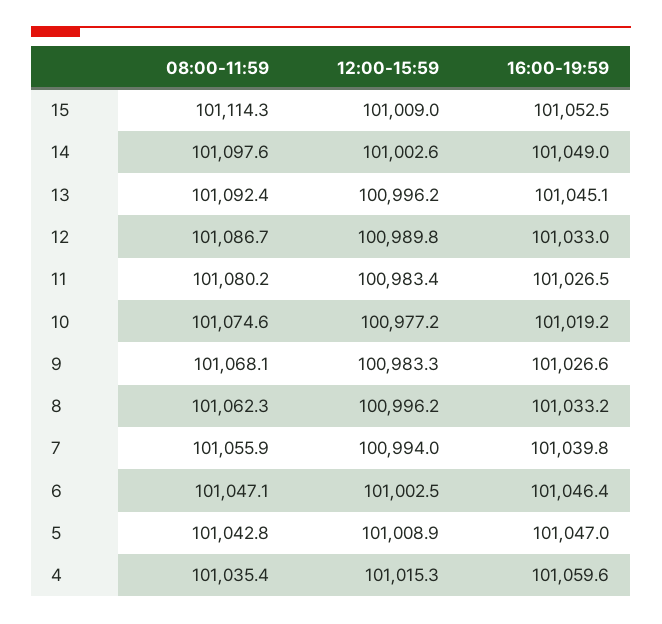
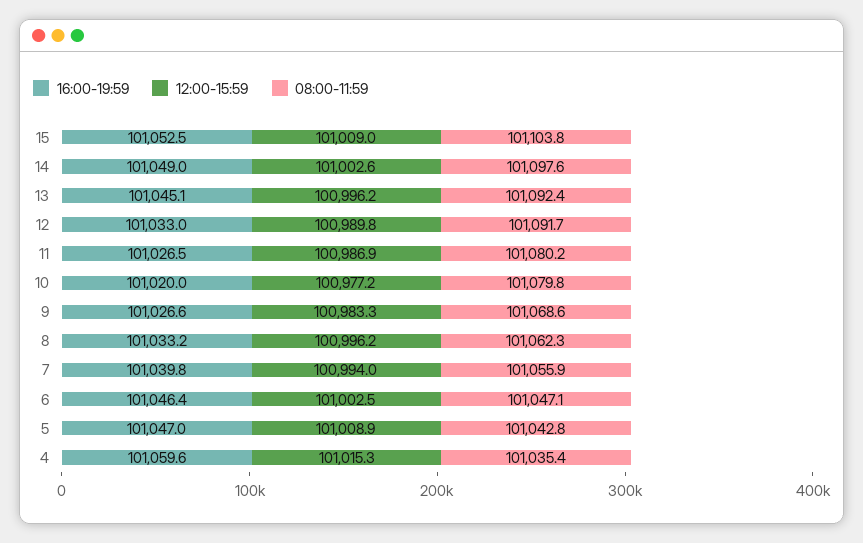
  {
    "08:00-11:59": {
-     "15": 101114.3,
+     "15": 101103.8,
      "14": 101097.6,
      "13": 101092.4,
-     "12": 101086.7,
+     "12": 101091.7,
      "11": 101080.2,
-     "10": 101074.6,
+     "10": 101079.8,
-     "9": 101068.1,
+     "9": 101068.6,
      "8": 101062.3,
      "7": 101055.9,
      "6": 101047.1,
      "5": 101042.8,
      "4": 101035.4
    },
    "12:00-15:59": {
      "15": 101009,
      "14": 101002.6,
      "13": 100996.2,
      "12": 100989.8,
-     "11": 100983.4,
+     "11": 100986.9,
      "10": 100977.2,
      "9": 100983.3,
      "8": 100996.2,
      "7": 100994,
      "6": 101002.5,
      "5": 101008.9,
      "4": 101015.3
    },
    "16:00-19:59": {
      "15": 101052.5,
      "14": 101049,
      "13": 101045.1,
      "12": 101033,
      "11": 101026.5,
-     "10": 101019.2,
+     "10": 101020,
      "9": 101026.6,
      "8": 101033.2,
      "7": 101039.8,
      "6": 101046.4,
      "5": 101047,
      "4": 101059.6
    }
  }

